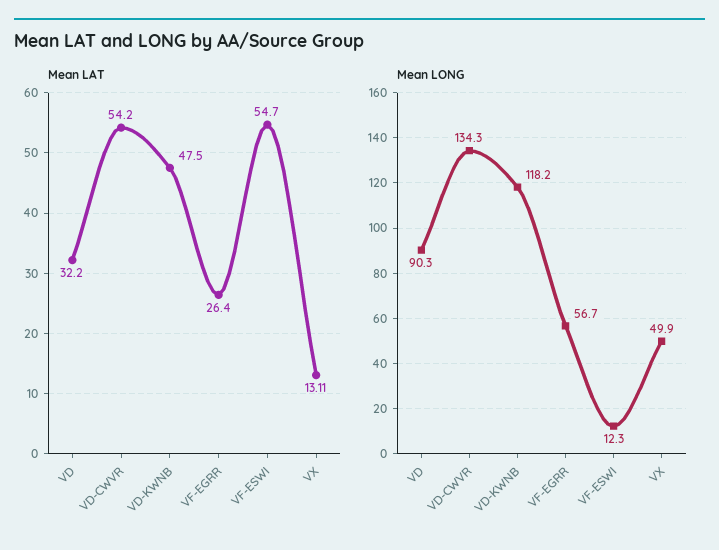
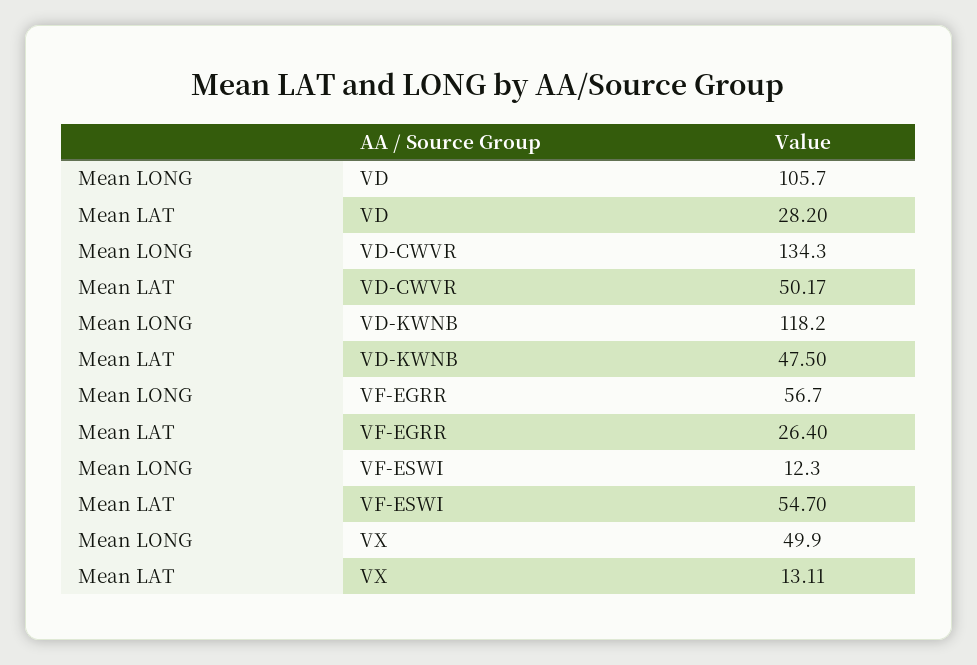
  {
    "Mean LAT": {
-     "VD": 32.2,
+     "VD": 28.2,
-     "VD-CWVR": 54.2,
+     "VD-CWVR": 50.17,
      "VD-KWNB": 47.5,
      "VF-EGRR": 26.4,
      "VF-ESWI": 54.7,
      "VX": 13.11
    },
    "Mean LONG": {
-     "VD": 90.3,
+     "VD": 105.7,
      "VD-CWVR": 134.3,
      "VD-KWNB": 118.2,
      "VF-EGRR": 56.7,
      "VF-ESWI": 12.3,
      "VX": 49.9
    }
  }

